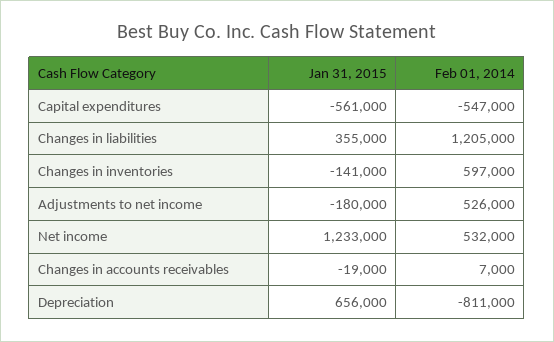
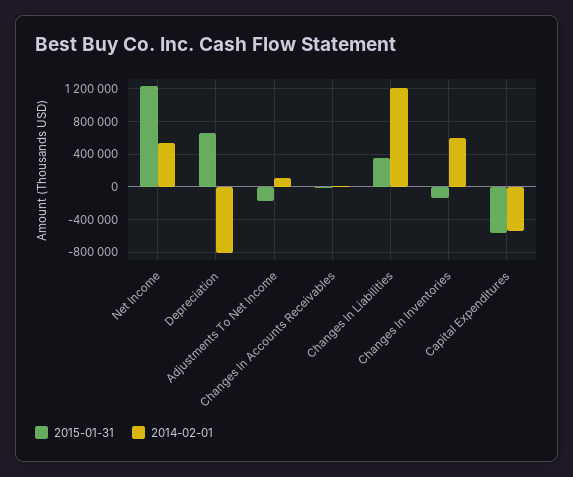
  {
    "Jan 31, 2015": {
      "Capital expenditures": -561000,
      "Changes in liabilities": 355000,
      "Changes in inventories": -141000,
      "Adjustments to net income": -180000,
      "Net income": 1233000,
      "Changes in accounts receivables": -19000,
      "Depreciation": 656000
    },
    "Feb 01, 2014": {
      "Capital expenditures": -547000,
      "Changes in liabilities": 1205000,
      "Changes in inventories": 597000,
-     "Adjustments to net income": 526000,
+     "Adjustments to net income": 100000,
      "Net income": 532000,
      "Changes in accounts receivables": 7000,
      "Depreciation": -811000
    }
  }

